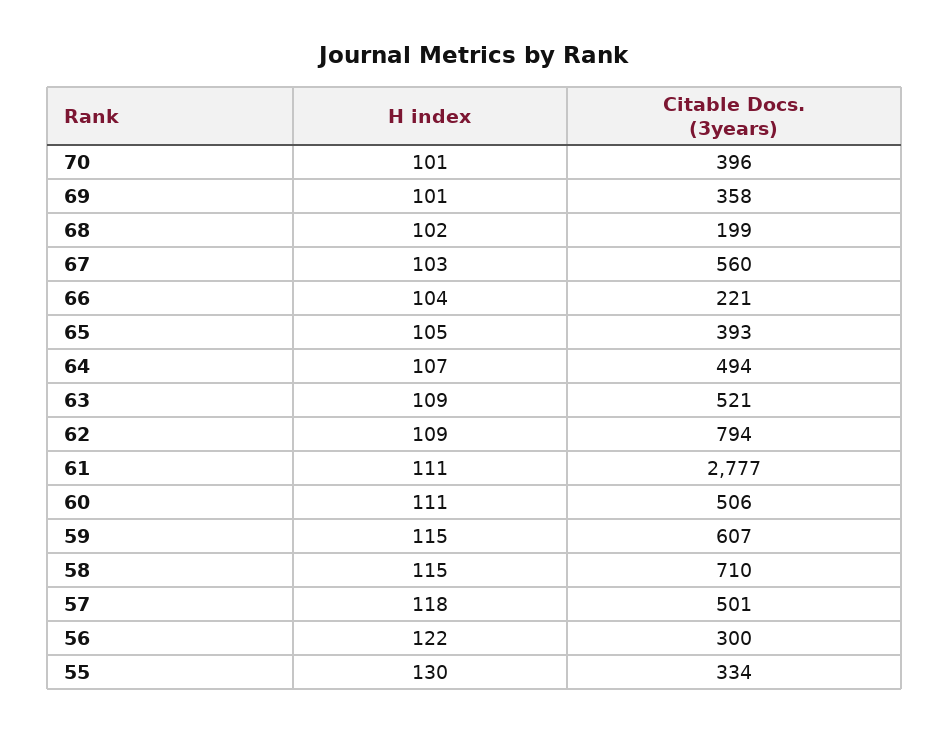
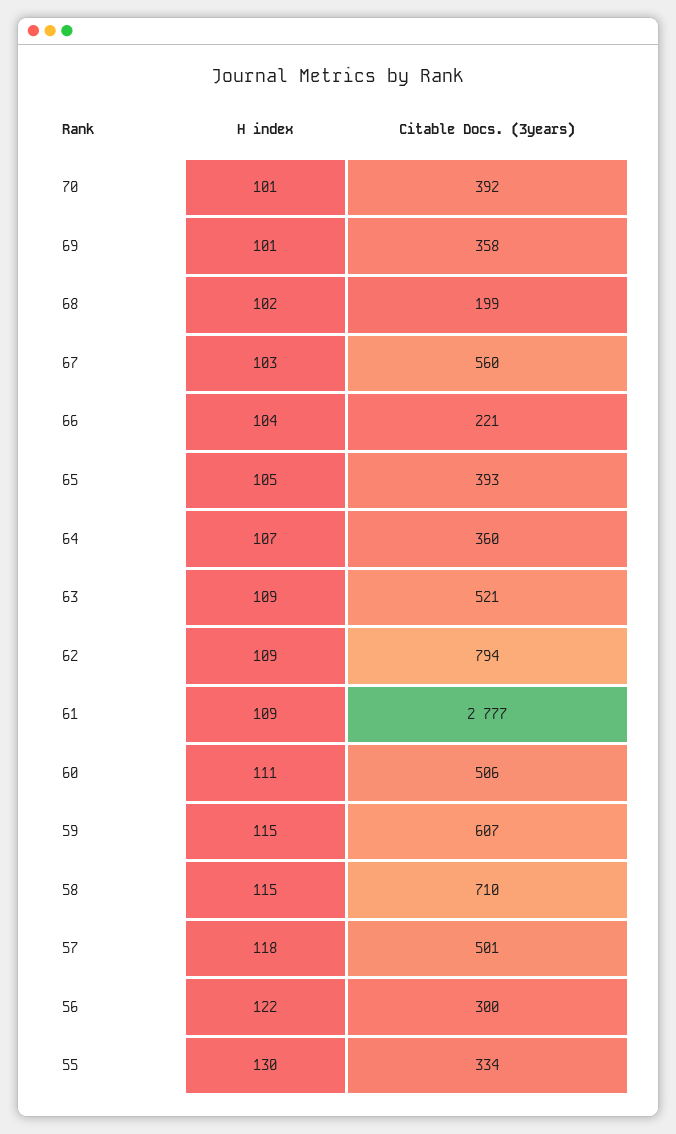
  {
    "H index": {
      "70": 101,
      "69": 101,
      "68": 102,
      "67": 103,
      "66": 104,
      "65": 105,
      "64": 107,
      "63": 109,
      "62": 109,
-     "61": 111,
+     "61": 109,
      "60": 111,
      "59": 115,
      "58": 115,
      "57": 118,
      "56": 122,
      "55": 130
    },
    "Citable Docs. (3years)": {
-     "70": 396,
+     "70": 392,
      "69": 358,
      "68": 199,
      "67": 560,
      "66": 221,
      "65": 393,
-     "64": 494,
+     "64": 360,
      "63": 521,
      "62": 794,
      "61": 2777,
      "60": 506,
      "59": 607,
      "58": 710,
      "57": 501,
      "56": 300,
      "55": 334
    }
  }

